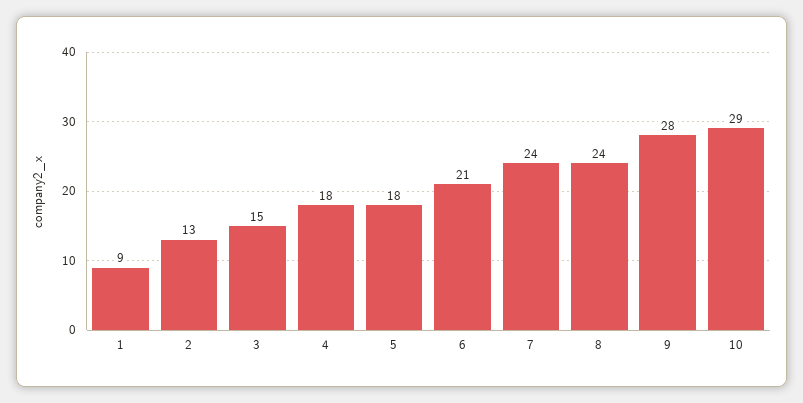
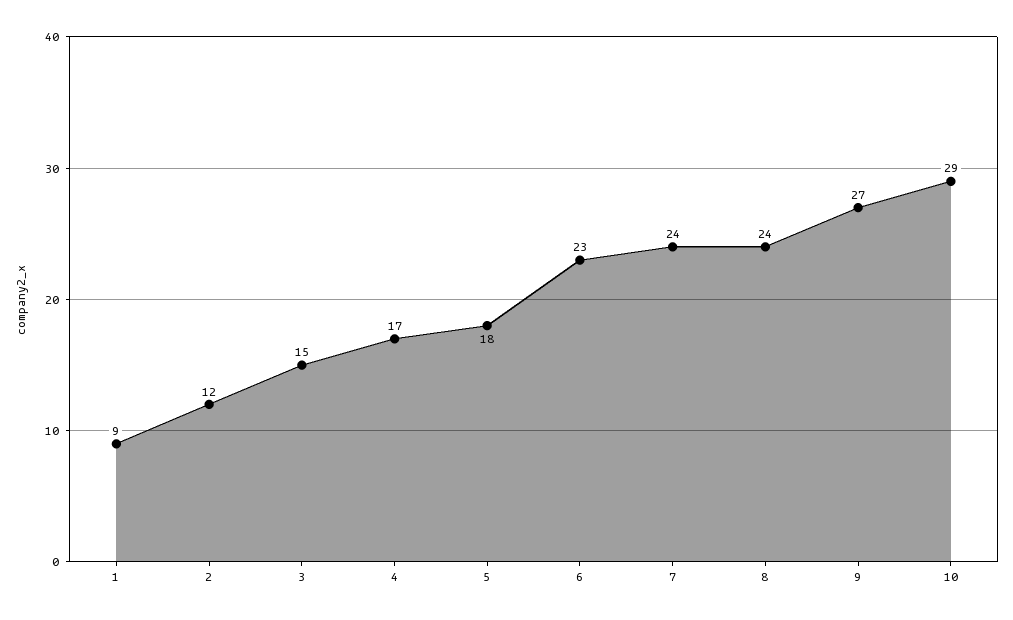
  {
    "1": 9,
-   "2": 13,
+   "2": 12,
    "3": 15,
-   "4": 18,
+   "4": 17,
    "5": 18,
-   "6": 21,
+   "6": 23,
    "7": 24,
    "8": 24,
-   "9": 28,
+   "9": 27,
    "10": 29
  }

